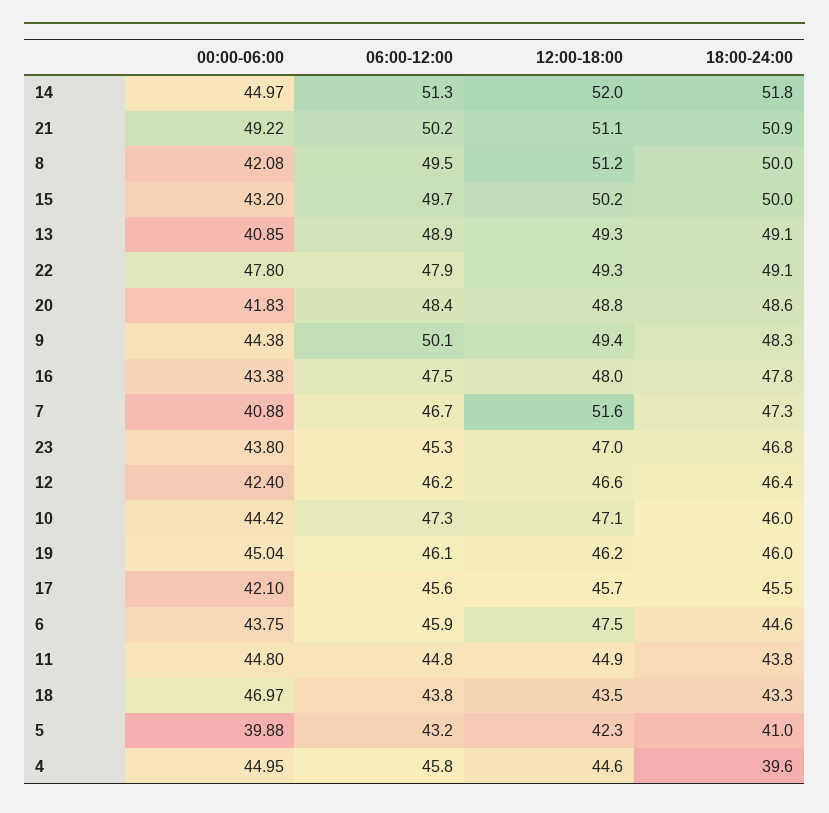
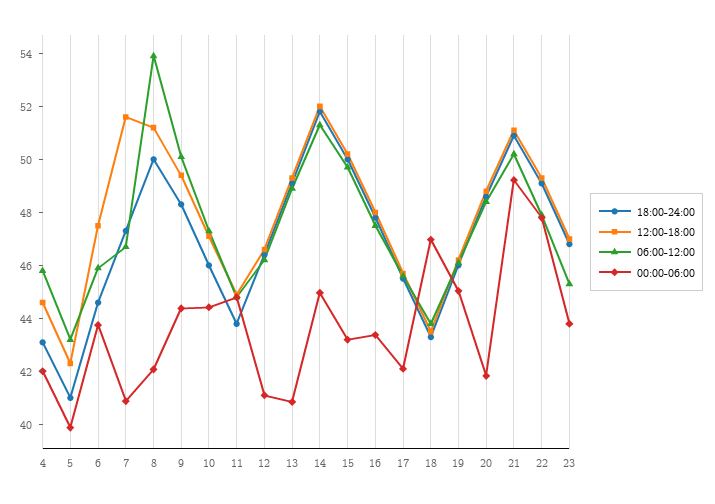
  {
    "00:00-06:00": {
      "14": 44.97,
      "21": 49.22,
      "8": 42.08,
      "15": 43.2,
      "13": 40.85,
      "22": 47.8,
      "20": 41.83,
      "9": 44.38,
      "16": 43.38,
      "7": 40.88,
      "23": 43.8,
-     "12": 42.4,
+     "12": 41,
      "10": 44.42,
      "19": 45.04,
      "17": 42.1,
      "6": 43.75,
      "11": 44.8,
      "18": 46.97,
      "5": 39.88,
-     "4": 44.95
+     "4": 42
    },
    "06:00-12:00": {
      "14": 51.3,
      "21": 50.2,
-     "8": 49.5,
+     "8": 54,
      "15": 49.7,
      "13": 48.9,
      "22": 47.9,
      "20": 48.4,
      "9": 50.1,
      "16": 47.5,
      "7": 46.7,
      "23": 45.3,
      "12": 46.2,
      "10": 47.3,
      "19": 46.1,
      "17": 45.6,
      "6": 45.9,
      "11": 44.8,
      "18": 43.8,
      "5": 43.2,
      "4": 45.8
    },
    "12:00-18:00": {
      "14": 52,
      "21": 51.1,
      "8": 51.2,
      "15": 50.2,
      "13": 49.3,
      "22": 49.3,
      "20": 48.8,
      "9": 49.4,
      "16": 48,
      "7": 51.6,
      "23": 47,
      "12": 46.6,
      "10": 47.1,
      "19": 46.2,
      "17": 45.7,
      "6": 47.5,
      "11": 44.9,
      "18": 43.5,
      "5": 42.3,
      "4": 44.6
    },
    "18:00-24:00": {
      "14": 51.8,
      "21": 50.9,
      "8": 50,
      "15": 50,
      "13": 49.1,
      "22": 49.1,
      "20": 48.6,
      "9": 48.3,
      "16": 47.8,
      "7": 47.3,
      "23": 46.8,
      "12": 46.4,
      "10": 46,
      "19": 46,
      "17": 45.5,
      "6": 44.6,
      "11": 43.8,
      "18": 43.3,
      "5": 41,
-     "4": 39.6
+     "4": 43
    }
  }

